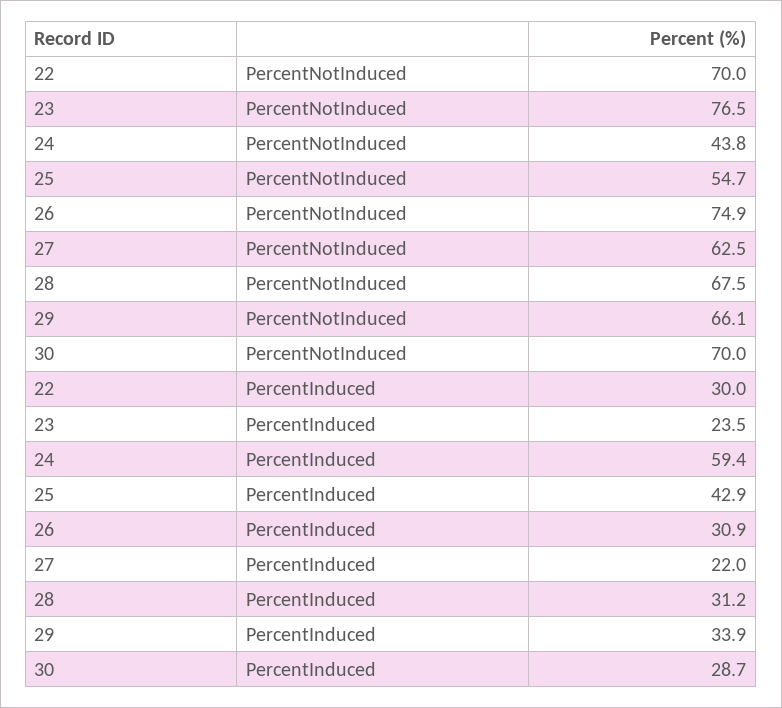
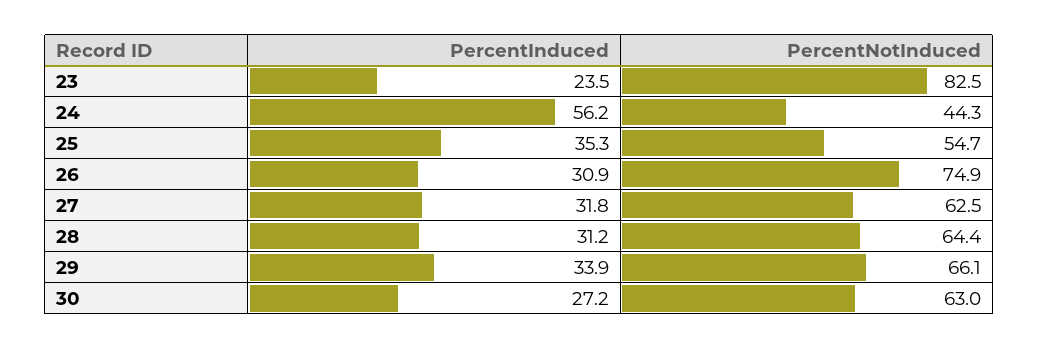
  {
-   "22": {
-     "PercentNotInduced": 70,
-     "PercentInduced": 30
-   },
    "23": {
-     "PercentNotInduced": 76.5,
+     "PercentNotInduced": 82.5,
      "PercentInduced": 23.5
    },
    "24": {
-     "PercentNotInduced": 43.8,
+     "PercentNotInduced": 44.3,
-     "PercentInduced": 59.4
+     "PercentInduced": 56.2
    },
    "25": {
      "PercentNotInduced": 54.7,
-     "PercentInduced": 42.9
+     "PercentInduced": 35.3
    },
    "26": {
      "PercentNotInduced": 74.9,
      "PercentInduced": 30.9
    },
    "27": {
      "PercentNotInduced": 62.5,
-     "PercentInduced": 22
+     "PercentInduced": 31.8
    },
    "28": {
-     "PercentNotInduced": 67.5,
+     "PercentNotInduced": 64.4,
      "PercentInduced": 31.2
    },
    "29": {
      "PercentNotInduced": 66.1,
      "PercentInduced": 33.9
    },
    "30": {
-     "PercentNotInduced": 70,
+     "PercentNotInduced": 63,
-     "PercentInduced": 28.7
+     "PercentInduced": 27.2
    }
  }

